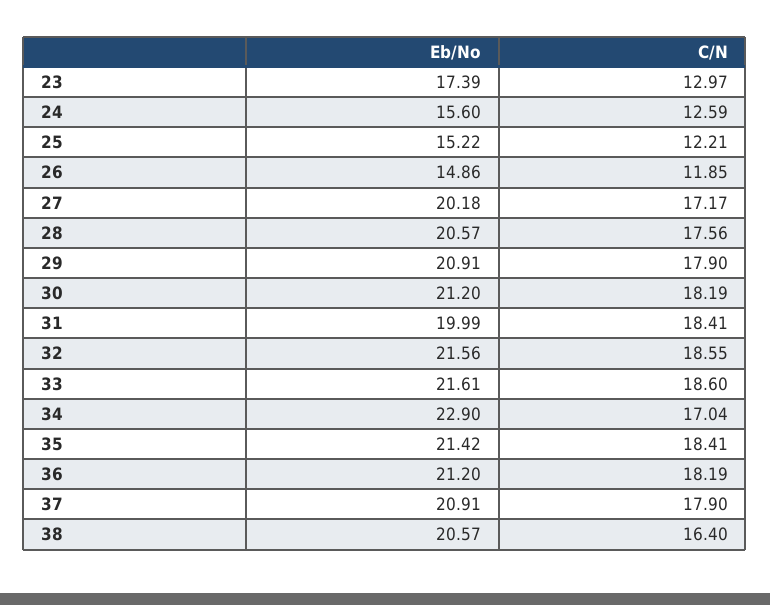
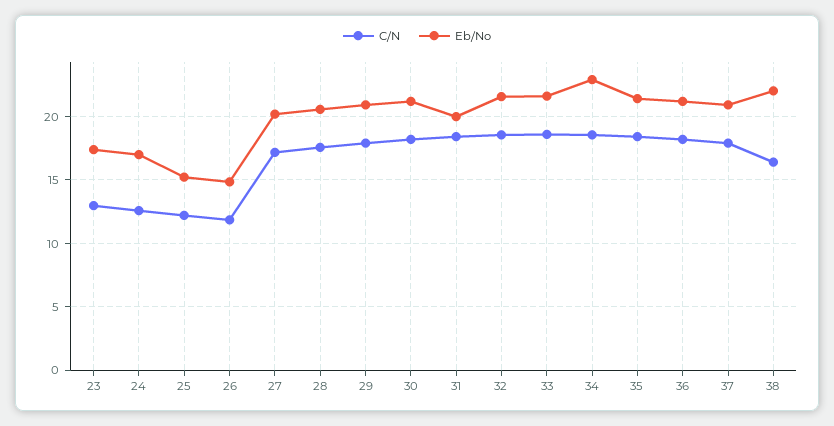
  {
    "Eb/No": {
      "23": 17.39,
-     "24": 15.6,
+     "24": 17,
      "25": 15.22,
      "26": 14.86,
      "27": 20.18,
      "28": 20.57,
      "29": 20.91,
      "30": 21.2,
      "31": 19.99,
      "32": 21.56,
      "33": 21.61,
      "34": 22.9,
      "35": 21.42,
      "36": 21.2,
      "37": 20.91,
-     "38": 20.57
+     "38": 22
    },
    "C/N": {
      "23": 12.97,
      "24": 12.59,
      "25": 12.21,
      "26": 11.85,
      "27": 17.17,
      "28": 17.56,
      "29": 17.9,
      "30": 18.19,
      "31": 18.41,
      "32": 18.55,
      "33": 18.6,
-     "34": 17.04,
+     "34": 18.5,
      "35": 18.41,
      "36": 18.19,
      "37": 17.9,
      "38": 16.4
    }
  }

